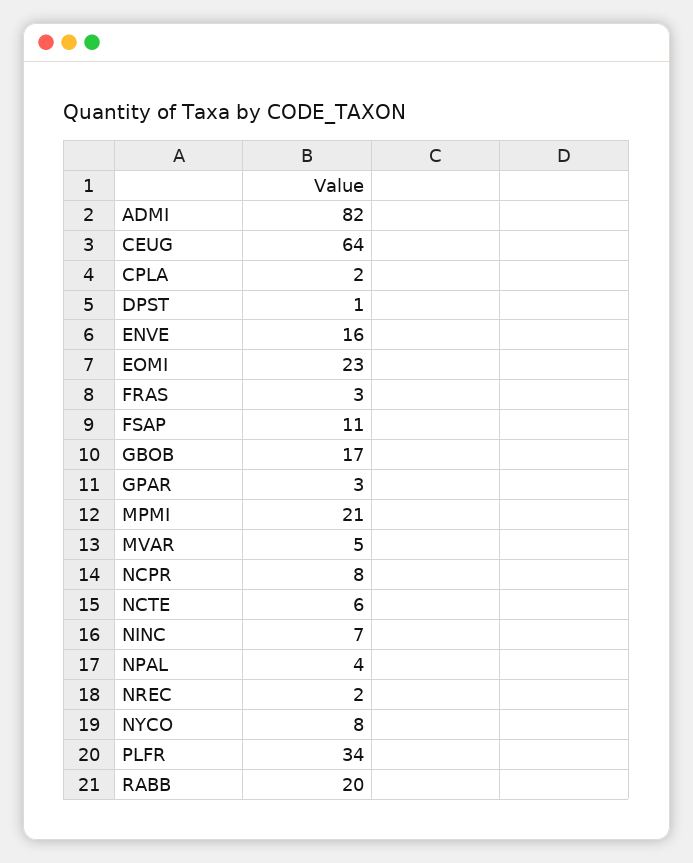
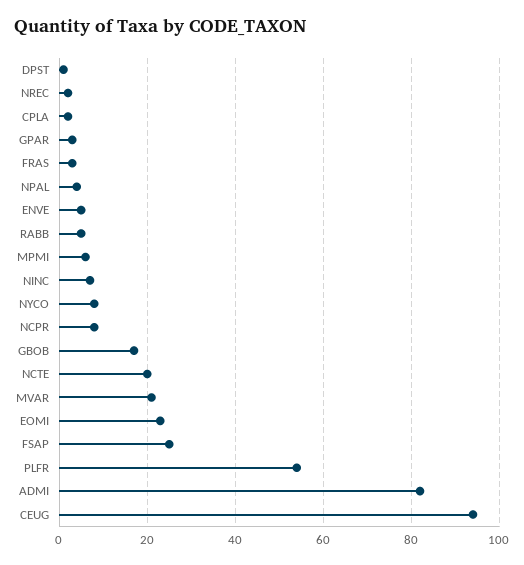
  {
    "ADMI": 82,
-   "CEUG": 64,
+   "CEUG": 95,
    "CPLA": 2,
    "DPST": 1,
-   "ENVE": 16,
+   "ENVE": 5,
    "EOMI": 23,
    "FRAS": 3,
-   "FSAP": 11,
+   "FSAP": 25,
    "GBOB": 17,
    "GPAR": 3,
-   "MPMI": 21,
+   "MPMI": 5,
-   "MVAR": 5,
+   "MVAR": 20,
    "NCPR": 8,
-   "NCTE": 6,
+   "NCTE": 20,
    "NINC": 7,
    "NPAL": 4,
    "NREC": 2,
    "NYCO": 8,
-   "PLFR": 34,
+   "PLFR": 55,
-   "RABB": 20
+   "RABB": 5
  }

